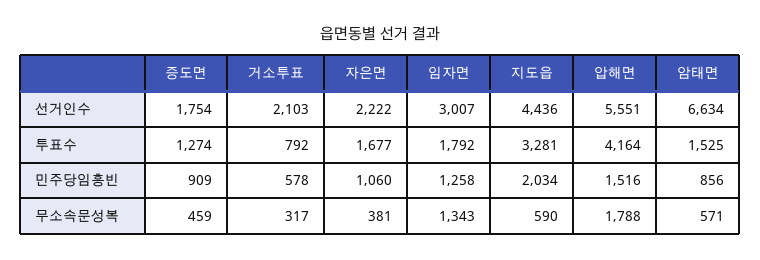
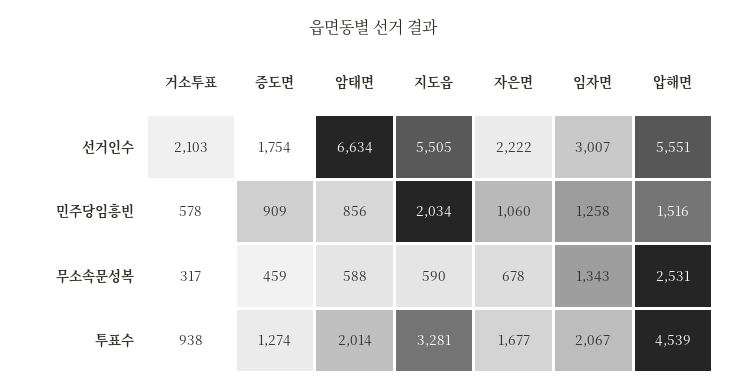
  {
    "증도면": {
      "선거인수": 1754,
      "투표수": 1274,
      "민주당임흥빈": 909,
      "무소속문성복": 459
    },
    "거소투표": {
      "선거인수": 2103,
-     "투표수": 792,
+     "투표수": 938,
      "민주당임흥빈": 578,
      "무소속문성복": 317
    },
    "자은면": {
      "선거인수": 2222,
      "투표수": 1677,
      "민주당임흥빈": 1060,
-     "무소속문성복": 381
+     "무소속문성복": 678
    },
    "임자면": {
      "선거인수": 3007,
-     "투표수": 1792,
+     "투표수": 2067,
      "민주당임흥빈": 1258,
      "무소속문성복": 1343
    },
    "지도읍": {
-     "선거인수": 4436,
+     "선거인수": 5505,
      "투표수": 3281,
      "민주당임흥빈": 2034,
      "무소속문성복": 590
    },
    "압해면": {
      "선거인수": 5551,
-     "투표수": 4164,
+     "투표수": 4539,
      "민주당임흥빈": 1516,
-     "무소속문성복": 1788
+     "무소속문성복": 2531
    },
    "암태면": {
      "선거인수": 6634,
-     "투표수": 1525,
+     "투표수": 2014,
      "민주당임흥빈": 856,
-     "무소속문성복": 571
+     "무소속문성복": 588
    }
  }

